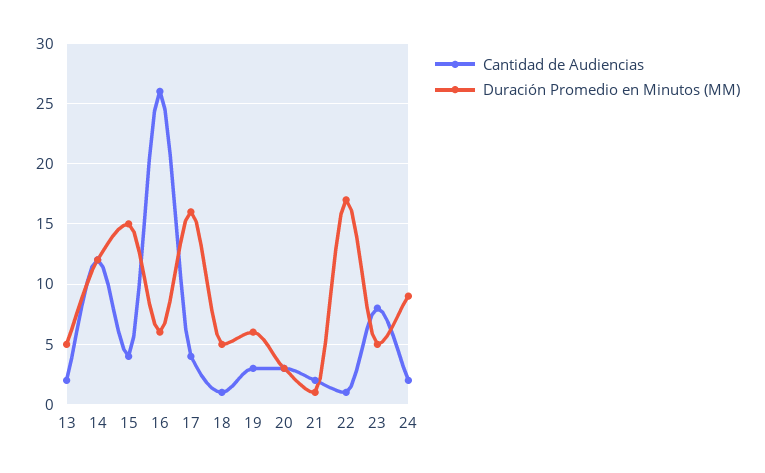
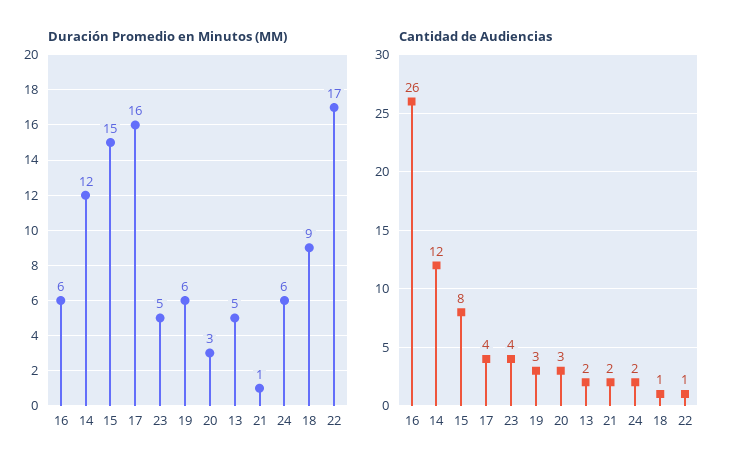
  {
    "Cantidad de Audiencias": {
      "13": 2,
      "14": 12,
-     "15": 4,
+     "15": 8,
      "16": 26,
      "17": 4,
      "18": 1,
      "19": 3,
      "20": 3,
      "21": 2,
      "22": 1,
-     "23": 8,
+     "23": 4,
      "24": 2
    },
    "Duración Promedio en Minutos (MM)": {
      "13": 5,
      "14": 12,
      "15": 15,
      "16": 6,
      "17": 16,
-     "18": 5,
+     "18": 9,
      "19": 6,
      "20": 3,
      "21": 1,
      "22": 17,
      "23": 5,
-     "24": 9
+     "24": 6
    }
  }

